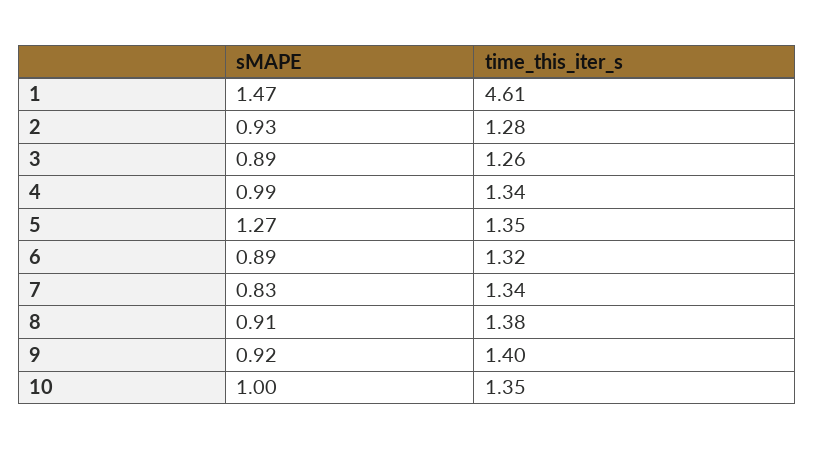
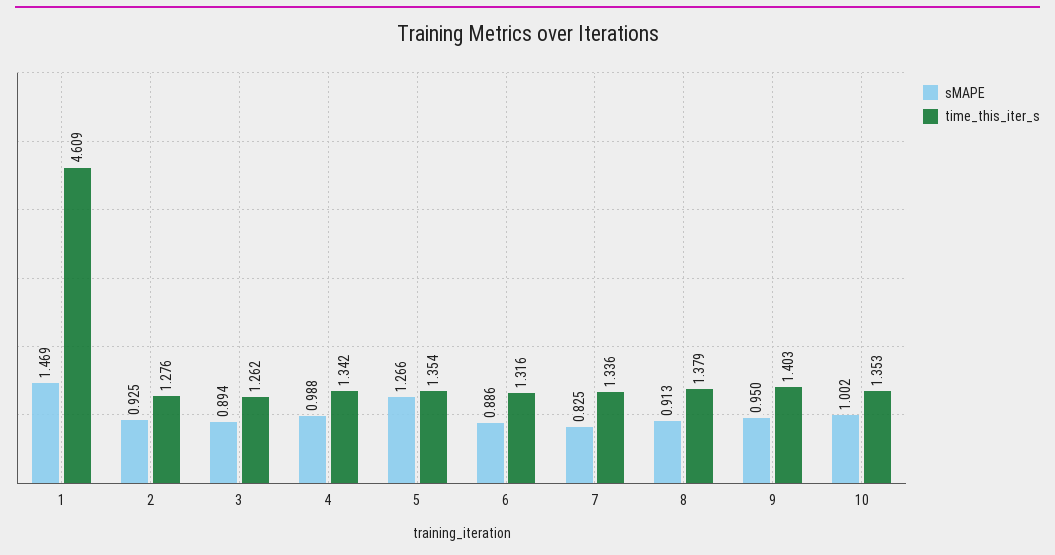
  {
    "sMAPE": {
      "1": 1.469,
      "2": 0.925,
      "3": 0.894,
      "4": 0.988,
      "5": 1.266,
      "6": 0.886,
      "7": 0.825,
      "8": 0.913,
-     "9": 0.92,
+     "9": 0.95,
      "10": 1.002
    },
    "time_this_iter_s": {
      "1": 4.609,
      "2": 1.276,
      "3": 1.262,
      "4": 1.342,
      "5": 1.354,
      "6": 1.316,
      "7": 1.336,
      "8": 1.379,
      "9": 1.403,
      "10": 1.353
    }
  }

